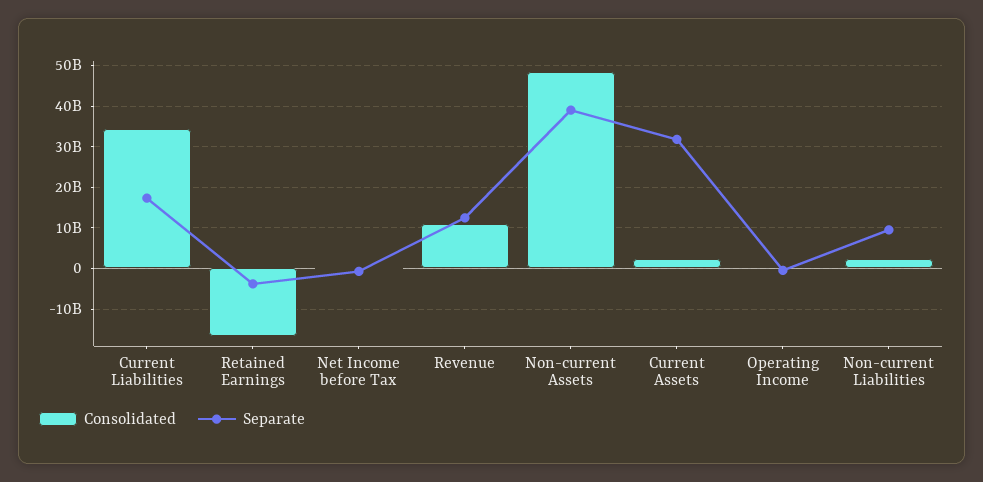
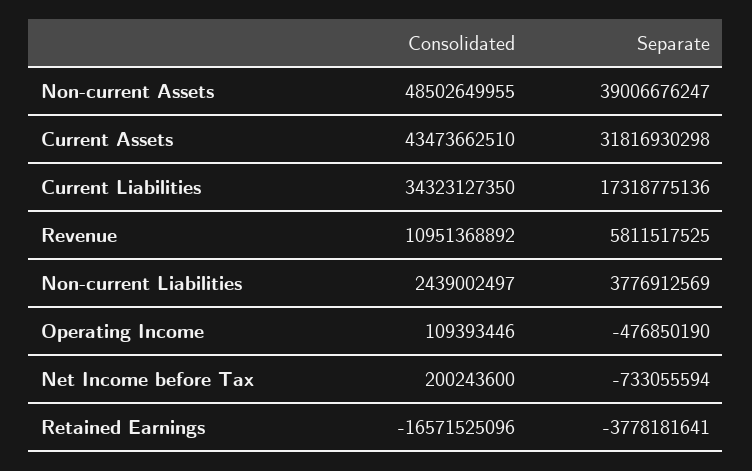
  {
    "Consolidated": {
      "Current Liabilities": 34323127350,
      "Retained Earnings": -16571525096,
      "Net Income before Tax": 200243600,
      "Revenue": 10951368892,
      "Non-current Assets": 48502649955,
-     "Current Assets": 2000000000,
+     "Current Assets": 43473662510,
      "Operating Income": 109393446,
      "Non-current Liabilities": 2439002497
    },
    "Separate": {
      "Current Liabilities": 17318775136,
      "Retained Earnings": -3778181641,
      "Net Income before Tax": -733055594,
-     "Revenue": 12000000000,
+     "Revenue": 5811517525,
      "Non-current Assets": 39006676247,
      "Current Assets": 31816930298,
      "Operating Income": -476850190,
-     "Non-current Liabilities": 10000000000
+     "Non-current Liabilities": 3776912569
    }
  }

